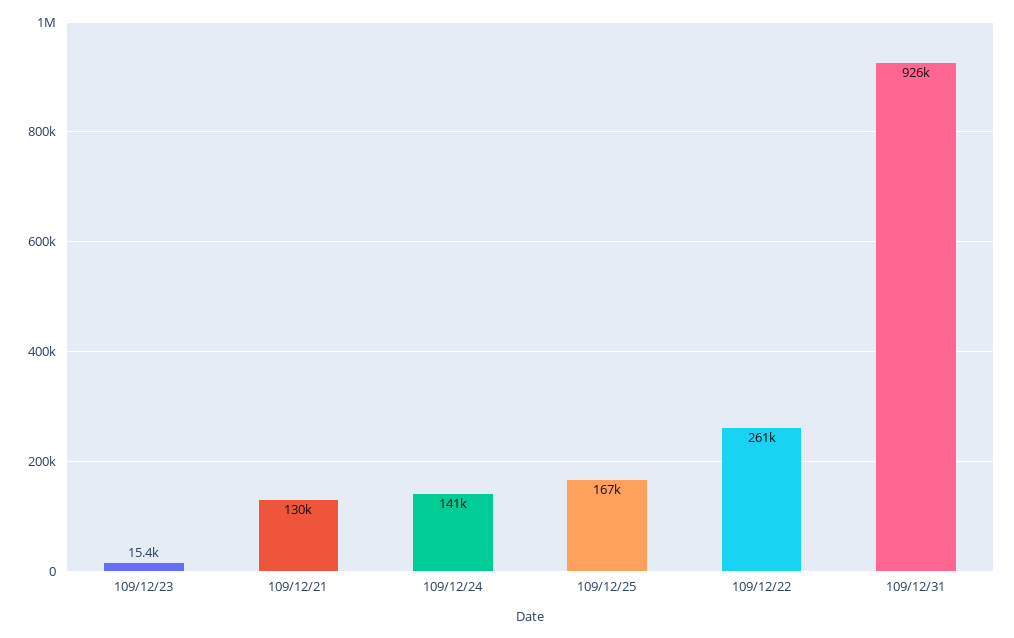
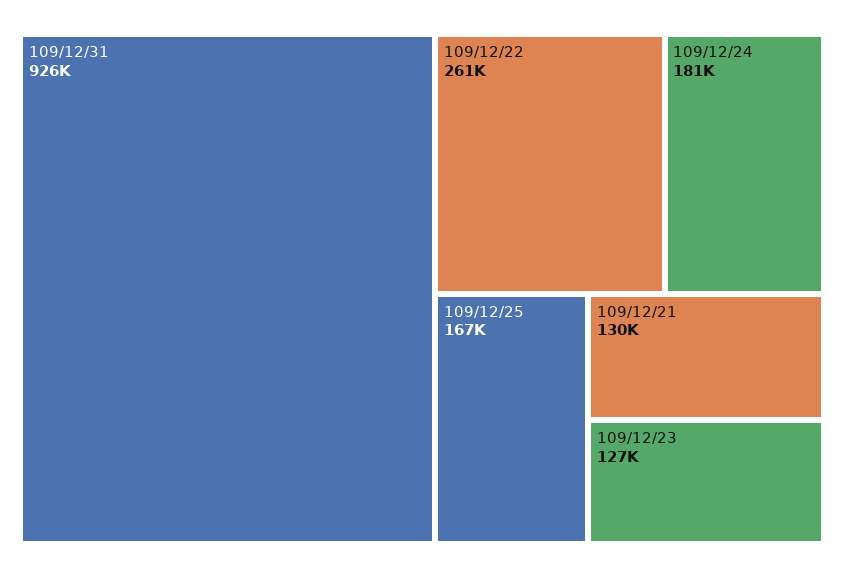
  {
-   "109/12/23": 15400,
+   "109/12/23": 127000,
    "109/12/21": 130000,
-   "109/12/24": 141000,
+   "109/12/24": 181000,
    "109/12/25": 167000,
    "109/12/22": 261000,
    "109/12/31": 926000
  }

